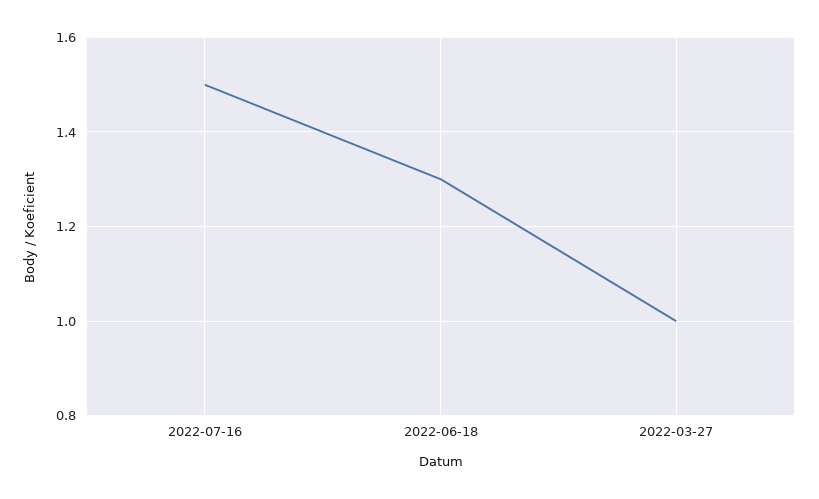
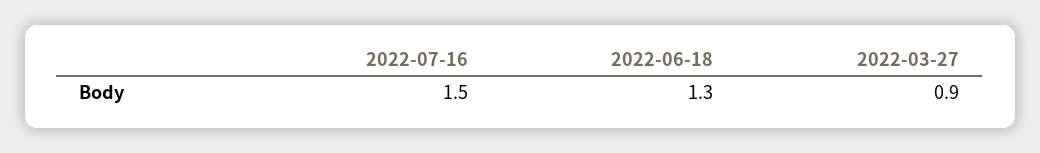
  {
    "2022-07-16": 1.5,
    "2022-06-18": 1.3,
-   "2022-03-27": 1
+   "2022-03-27": 0.9
  }

